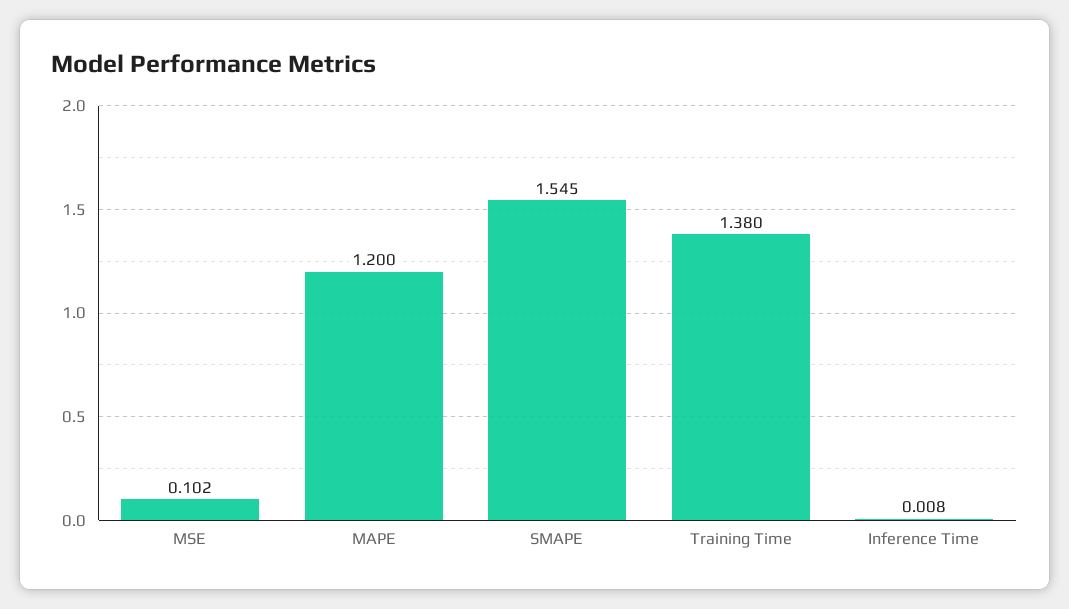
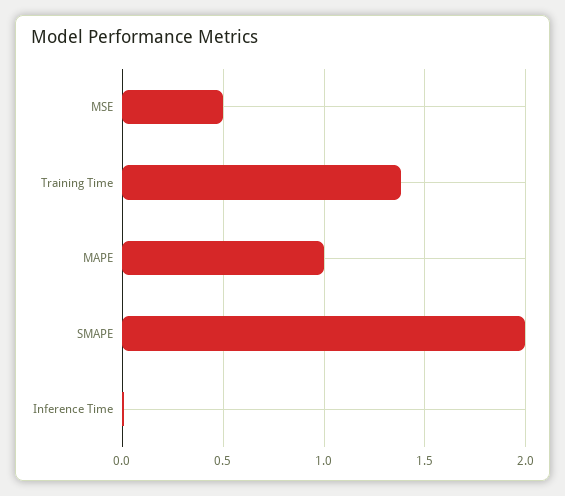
  {
-   "MSE": 0.102,
+   "MSE": 0.5,
-   "MAPE": 1.2,
+   "MAPE": 1,
-   "SMAPE": 1.545,
+   "SMAPE": 2,
    "Training Time": 1.38,
    "Inference Time": 0.008
  }

